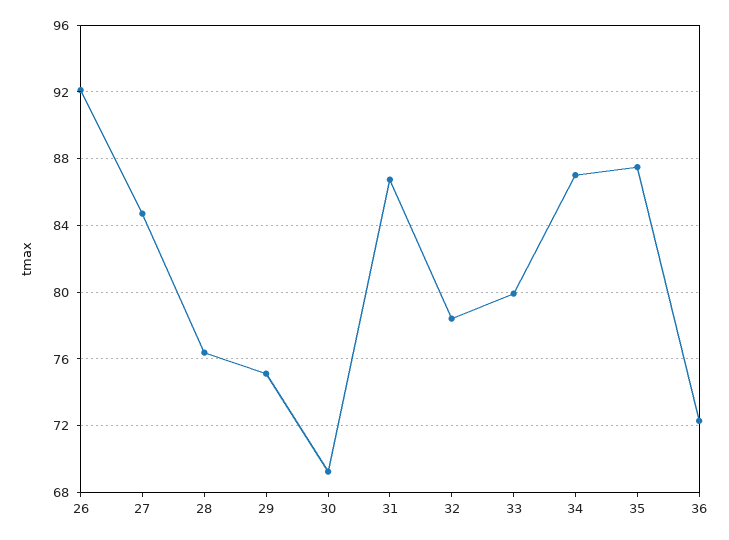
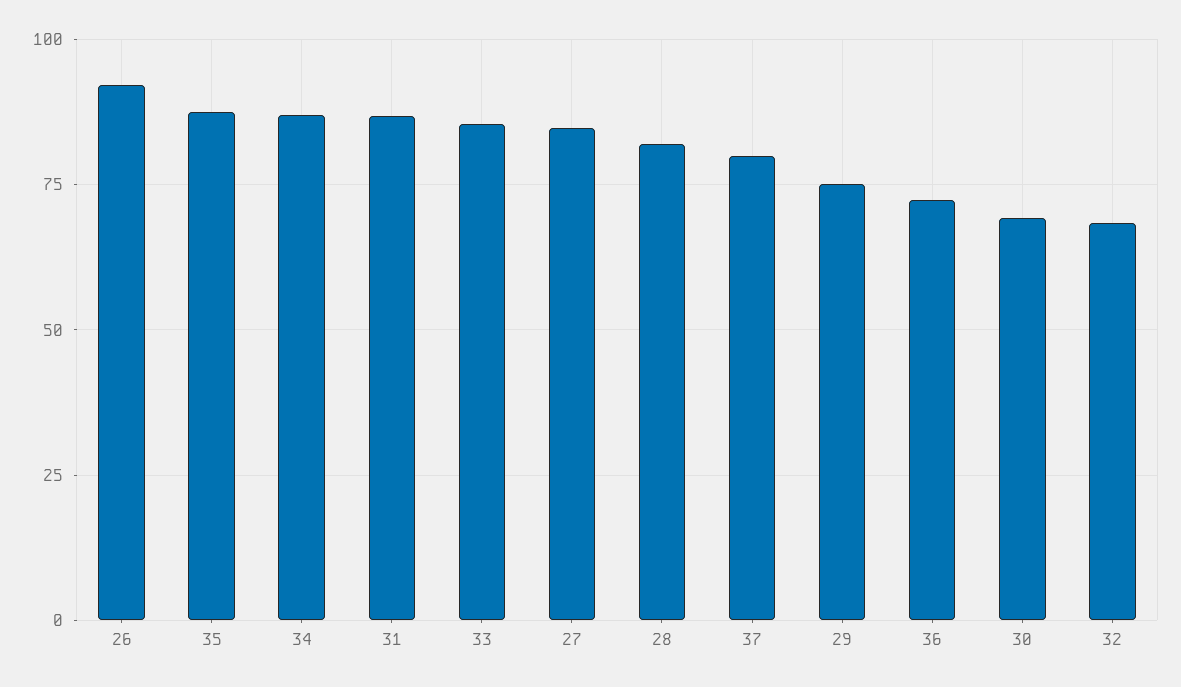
  {
    "26": 92,
    "27": 84.5,
-   "28": 76.5,
+   "28": 82.5,
    "29": 75,
    "30": 69.5,
    "31": 87,
-   "32": 78.5,
+   "32": 67.5,
-   "33": 80,
+   "33": 85,
    "34": 87,
    "35": 87.5,
-   "36": 72.5
+   "36": 72.5,
+   "37": 80
  }

